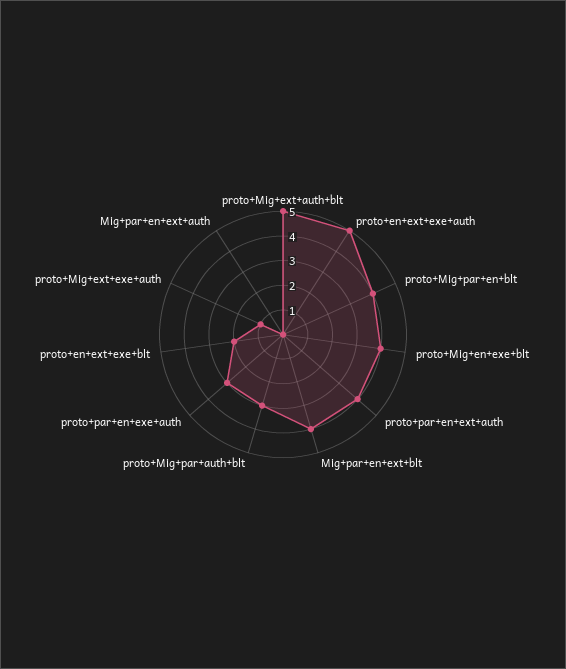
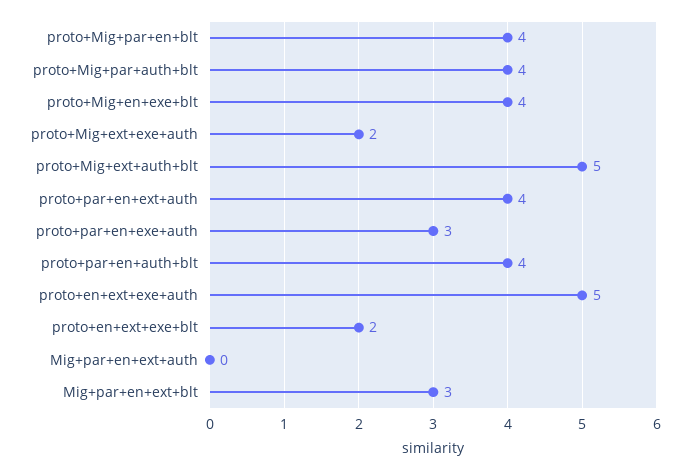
  {
    "proto+Mig+ext+auth+blt": 5,
    "proto+en+ext+exe+auth": 5,
    "proto+Mig+par+en+blt": 4,
    "proto+Mig+en+exe+blt": 4,
    "proto+par+en+ext+auth": 4,
-   "Mig+par+en+ext+blt": 4,
+   "Mig+par+en+ext+blt": 3,
-   "proto+Mig+par+auth+blt": 3,
+   "proto+Mig+par+auth+blt": 4,
    "proto+par+en+exe+auth": 3,
    "proto+en+ext+exe+blt": 2,
-   "proto+Mig+ext+exe+auth": 1,
+   "proto+Mig+ext+exe+auth": 2,
-   "Mig+par+en+ext+auth": 0
+   "Mig+par+en+ext+auth": 0,
+   "proto+par+en+auth+blt": 4
  }

